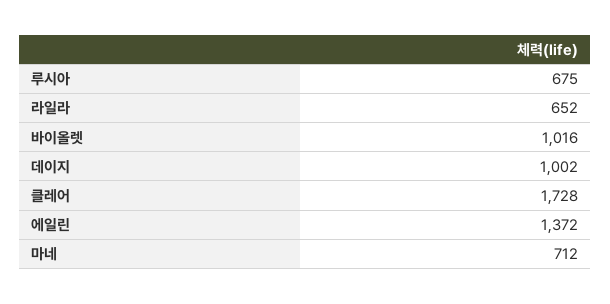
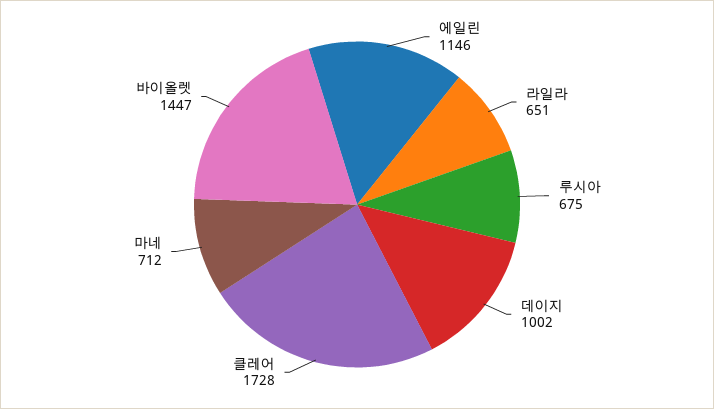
  {
    "루시아": 675,
-   "라일라": 652,
+   "라일라": 651,
-   "바이올렛": 1016,
+   "바이올렛": 1447,
    "데이지": 1002,
    "클레어": 1728,
-   "에일린": 1372,
+   "에일린": 1146,
    "마네": 712
  }

